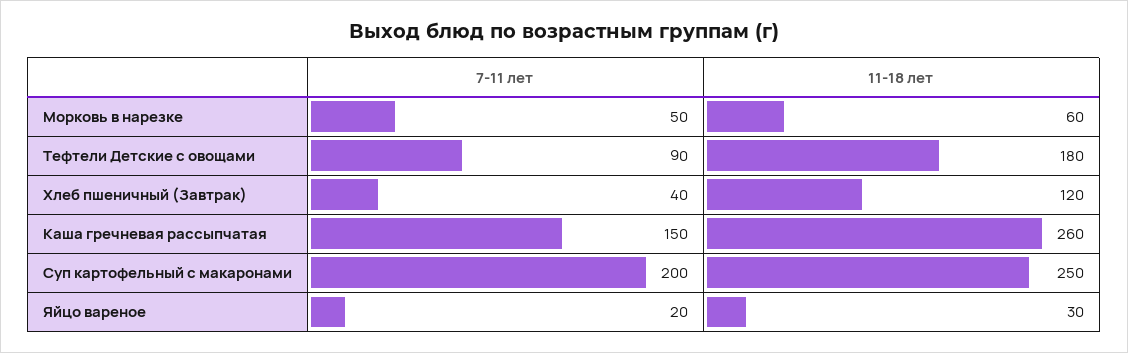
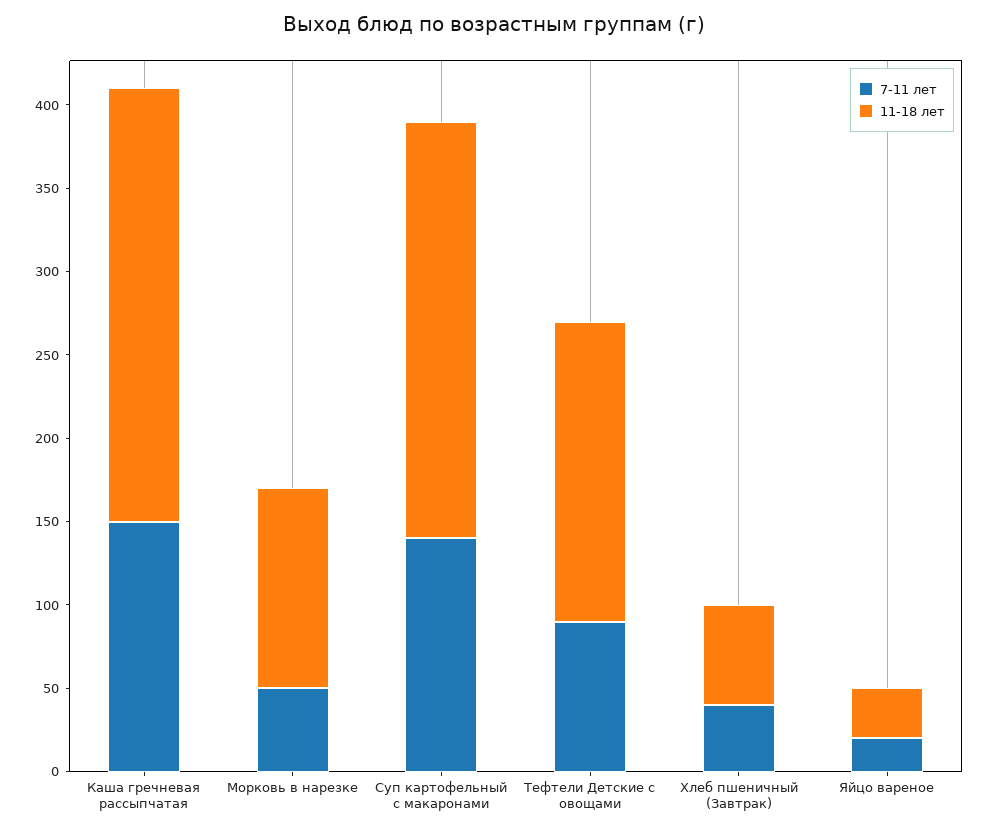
  {
    "7-11 лет": {
      "Морковь в нарезке": 50,
      "Тефтели Детские с овощами": 90,
      "Хлеб пшеничный (Завтрак)": 40,
      "Каша гречневая рассыпчатая": 150,
-     "Суп картофельный с макаронами": 200,
+     "Суп картофельный с макаронами": 140,
      "Яйцо вареное": 20
    },
    "11-18 лет": {
-     "Морковь в нарезке": 60,
+     "Морковь в нарезке": 120,
      "Тефтели Детские с овощами": 180,
-     "Хлеб пшеничный (Завтрак)": 120,
+     "Хлеб пшеничный (Завтрак)": 60,
      "Каша гречневая рассыпчатая": 260,
      "Суп картофельный с макаронами": 250,
      "Яйцо вареное": 30
    }
  }

